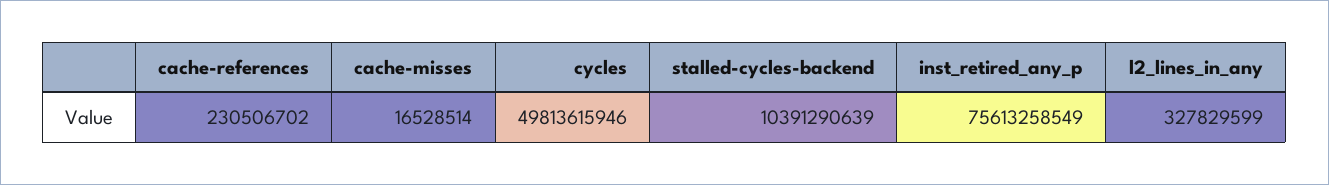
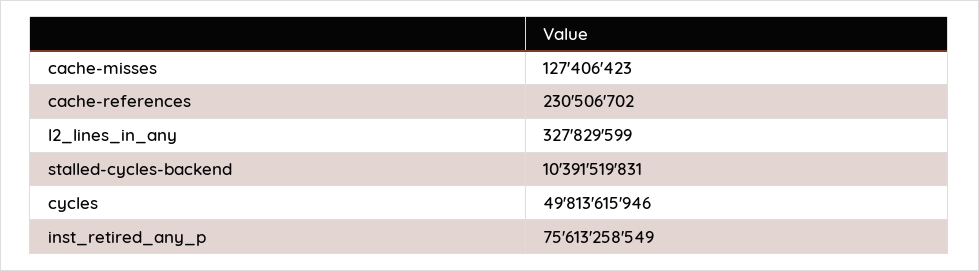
  {
    "cache-references": 230506702,
-   "cache-misses": 16528514,
+   "cache-misses": 127406423,
    "cycles": 49813615946,
-   "stalled-cycles-backend": 10391290639,
+   "stalled-cycles-backend": 10391519831,
    "inst_retired_any_p": 75613258549,
    "l2_lines_in_any": 327829599
  }

